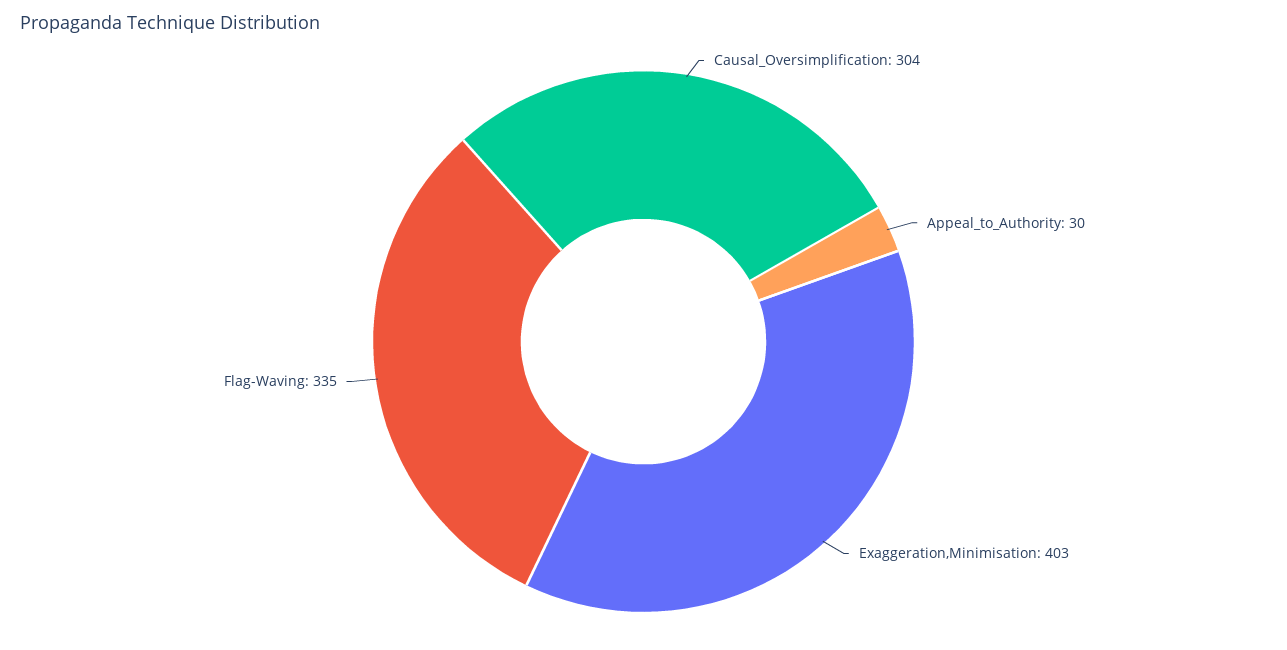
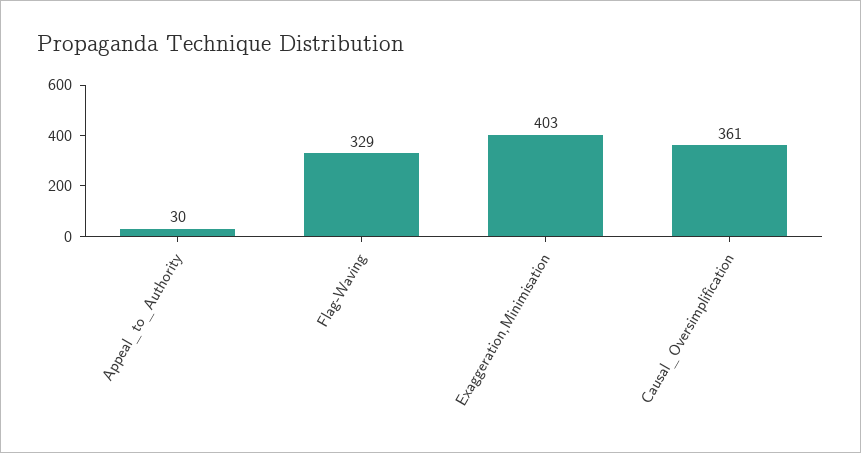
  {
-   "Causal_Oversimplification": 304,
+   "Causal_Oversimplification": 361,
    "Appeal_to_Authority": 30,
    "Exaggeration,Minimisation": 403,
-   "Flag-Waving": 335
+   "Flag-Waving": 329
  }

